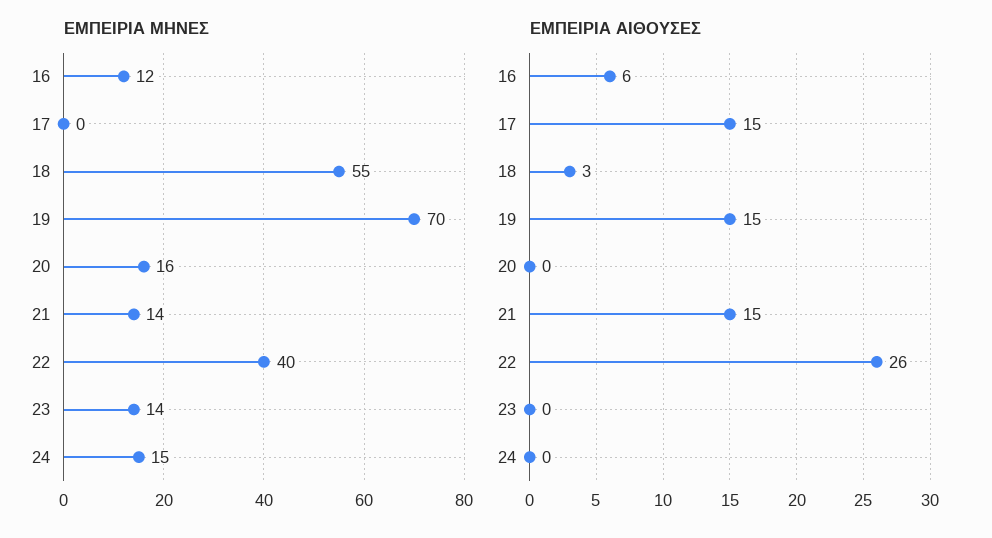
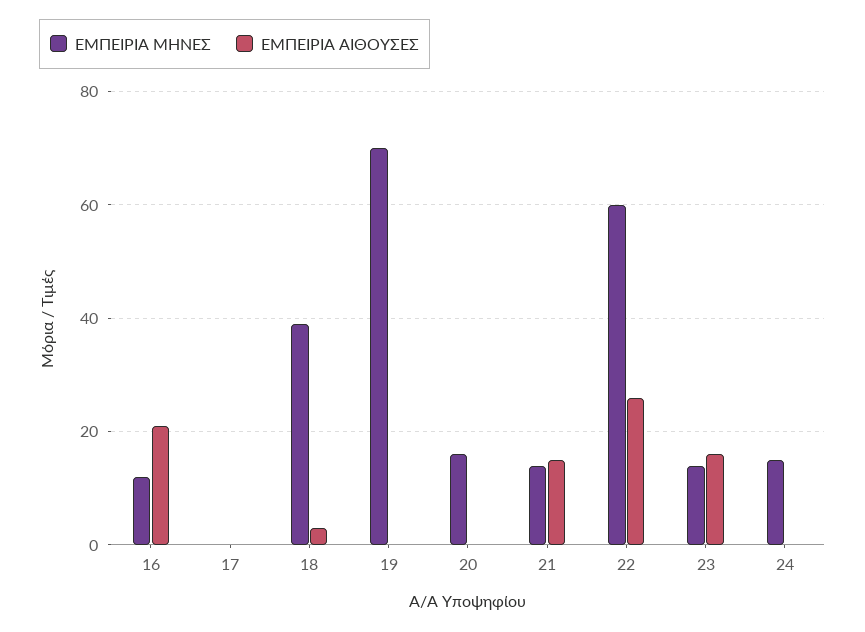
  {
    "ΕΜΠΕΙΡΙΑ ΜΗΝΕΣ": {
      "16": 12,
      "17": 0,
-     "18": 55,
+     "18": 40,
      "19": 70,
      "20": 16,
      "21": 14,
-     "22": 40,
+     "22": 60,
      "23": 14,
      "24": 15
    },
    "ΕΜΠΕΙΡΙΑ ΑΙΘΟΥΣΕΣ": {
-     "16": 6,
+     "16": 20,
-     "17": 15,
+     "17": 0,
      "18": 3,
-     "19": 15,
+     "19": 0,
      "20": 0,
      "21": 15,
      "22": 26,
-     "23": 0,
+     "23": 15,
      "24": 0
    }
  }

